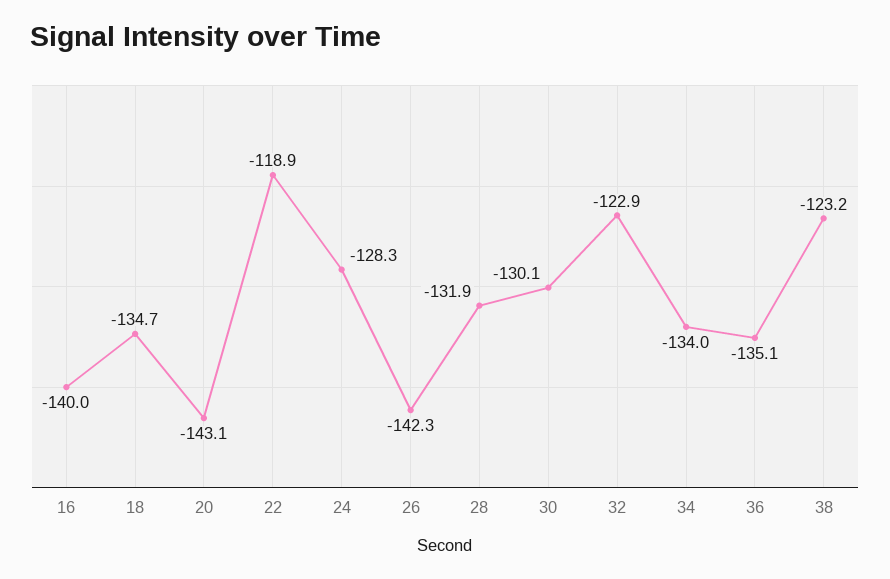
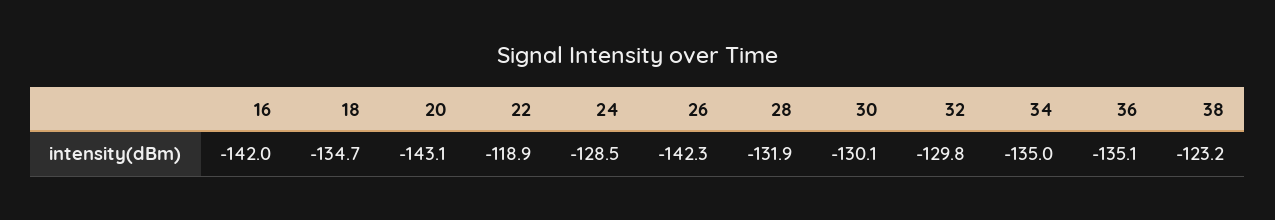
  {
-   "16": -140,
+   "16": -142,
    "18": -134.7,
    "20": -143.1,
    "22": -118.9,
-   "24": -128.3,
+   "24": -128.5,
    "26": -142.3,
    "28": -131.9,
    "30": -130.1,
-   "32": -122.9,
+   "32": -129.8,
-   "34": -134,
+   "34": -135,
    "36": -135.1,
    "38": -123.2
  }

